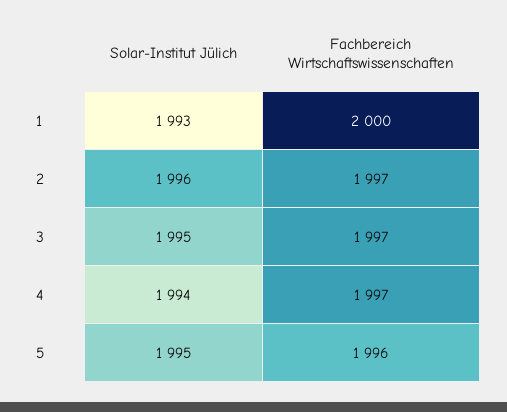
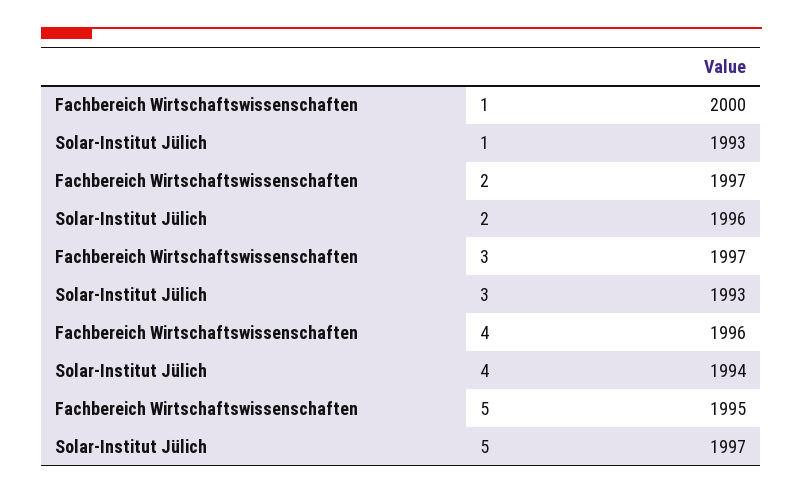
  {
    "Solar-Institut Jülich": {
      "1": 1993,
      "2": 1996,
-     "3": 1995,
+     "3": 1993,
      "4": 1994,
-     "5": 1995
+     "5": 1997
    },
    "Fachbereich Wirtschaftswissenschaften": {
      "1": 2000,
      "2": 1997,
      "3": 1997,
-     "4": 1997,
+     "4": 1996,
-     "5": 1996
+     "5": 1995
    }
  }

